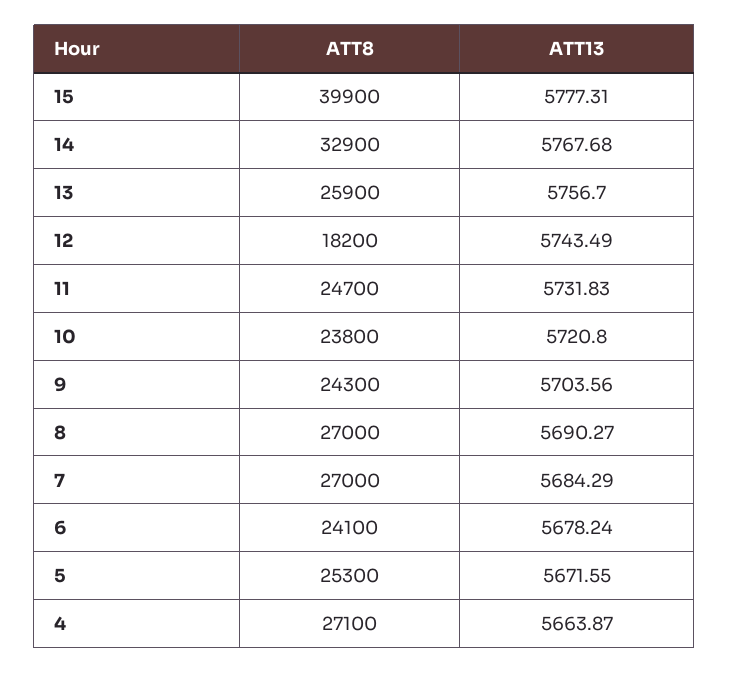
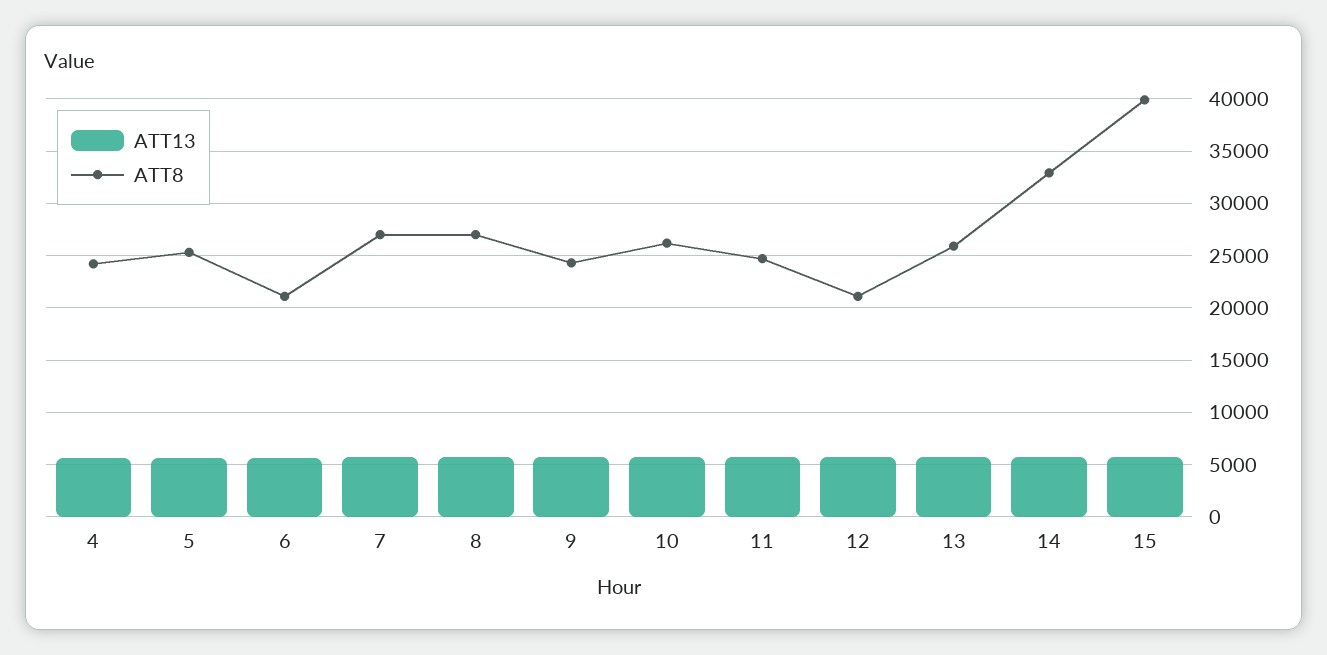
  {
    "ATT8": {
      "15": 39900,
      "14": 32900,
      "13": 25900,
-     "12": 18200,
+     "12": 21000,
      "11": 24700,
-     "10": 23800,
+     "10": 26000,
      "9": 24300,
      "8": 27000,
      "7": 27000,
-     "6": 24100,
+     "6": 21000,
      "5": 25300,
-     "4": 27100
+     "4": 24000
    },
    "ATT13": {
      "15": 5777.31,
      "14": 5767.68,
      "13": 5756.7,
      "12": 5743.49,
      "11": 5731.83,
      "10": 5720.8,
      "9": 5703.56,
      "8": 5690.27,
      "7": 5684.29,
      "6": 5678.24,
      "5": 5671.55,
      "4": 5663.87
    }
  }

